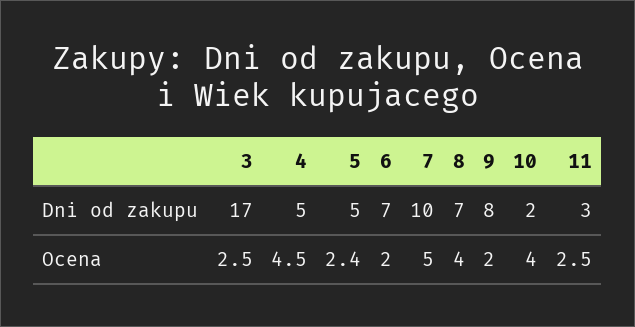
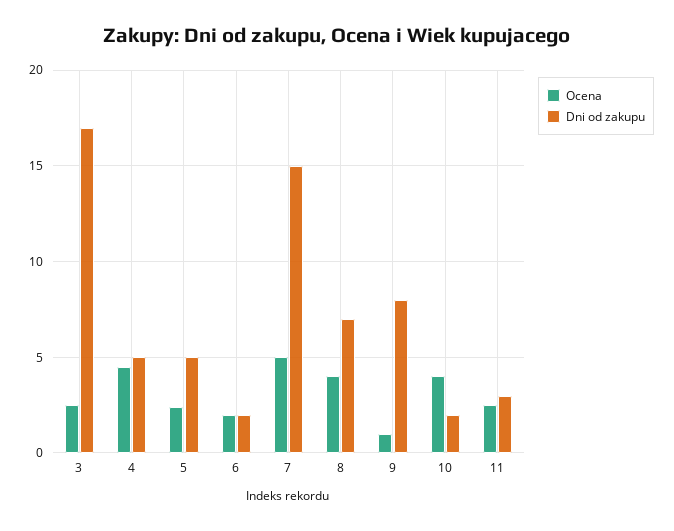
  {
    "Dni od zakupu": {
      "3": 17,
      "4": 5,
      "5": 5,
-     "6": 7,
+     "6": 2,
-     "7": 10,
+     "7": 15,
      "8": 7,
      "9": 8,
      "10": 2,
      "11": 3
    },
    "Ocena": {
      "3": 2.5,
      "4": 4.5,
      "5": 2.4,
      "6": 2,
      "7": 5,
      "8": 4,
-     "9": 2,
+     "9": 1,
      "10": 4,
      "11": 2.5
    }
  }

